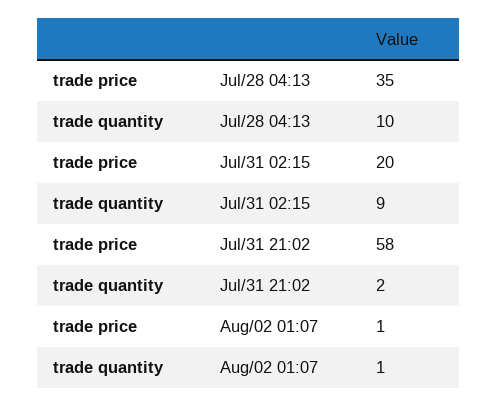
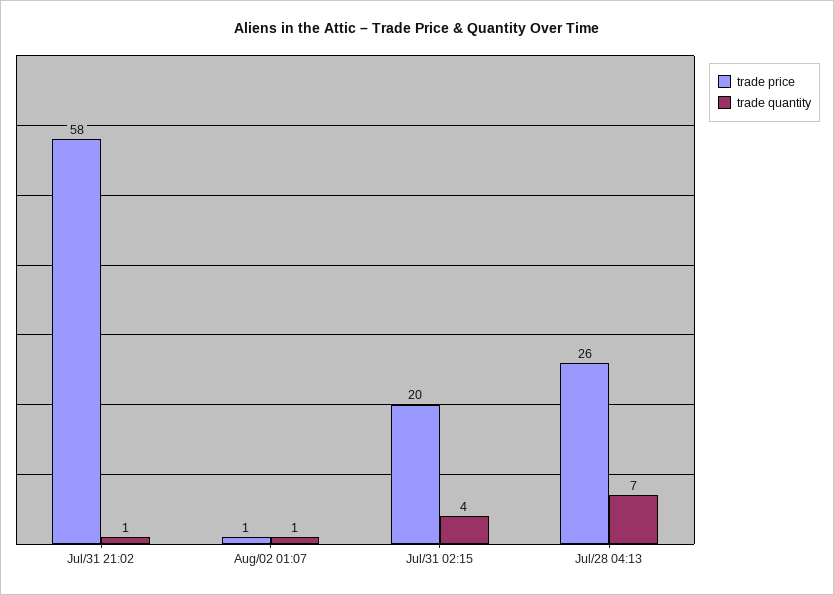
  {
    "trade price": {
-     "Jul/28 04:13": 35,
+     "Jul/28 04:13": 26,
      "Jul/31 02:15": 20,
      "Jul/31 21:02": 58,
      "Aug/02 01:07": 1
    },
    "trade quantity": {
-     "Jul/28 04:13": 10,
+     "Jul/28 04:13": 7,
-     "Jul/31 02:15": 9,
+     "Jul/31 02:15": 4,
-     "Jul/31 21:02": 2,
+     "Jul/31 21:02": 1,
      "Aug/02 01:07": 1
    }
  }

